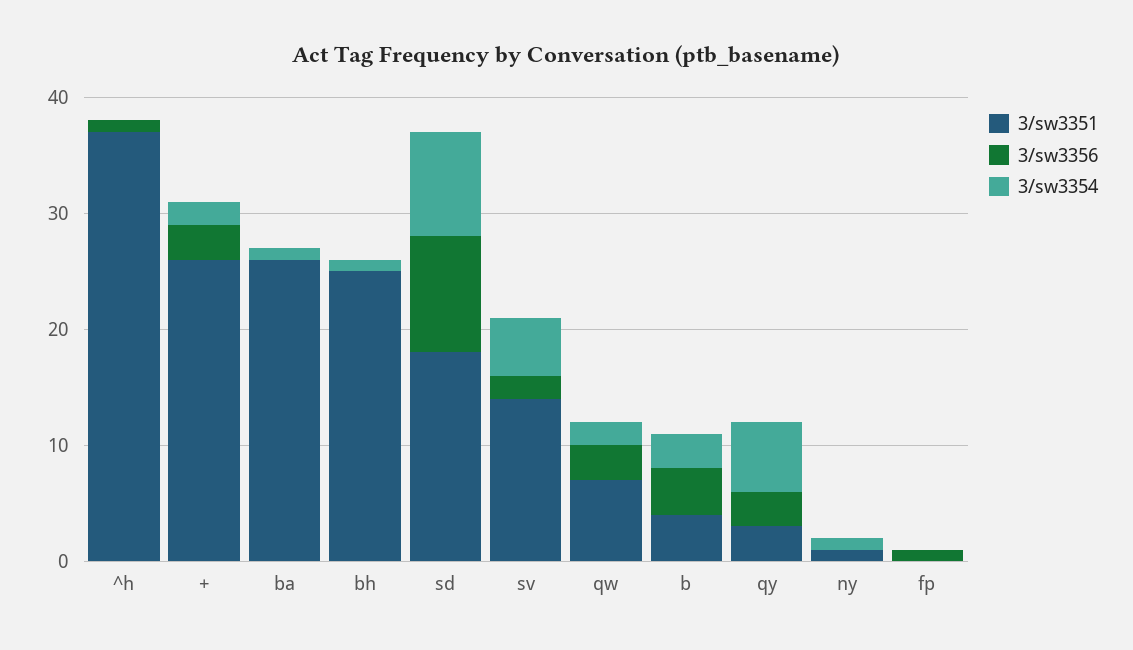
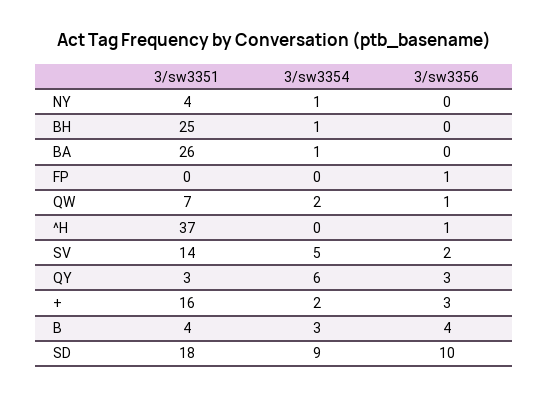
  {
    "3/sw3351": {
      "^h": 37,
-     "+": 26,
+     "+": 16,
      "ba": 26,
      "bh": 25,
      "sd": 18,
      "sv": 14,
      "qw": 7,
      "b": 4,
      "qy": 3,
-     "ny": 1,
+     "ny": 4,
      "fp": 0
    },
    "3/sw3356": {
      "^h": 1,
      "+": 3,
      "ba": 0,
      "bh": 0,
      "sd": 10,
      "sv": 2,
-     "qw": 3,
+     "qw": 1,
      "b": 4,
      "qy": 3,
      "ny": 0,
      "fp": 1
    },
    "3/sw3354": {
      "^h": 0,
      "+": 2,
      "ba": 1,
      "bh": 1,
      "sd": 9,
      "sv": 5,
      "qw": 2,
      "b": 3,
      "qy": 6,
      "ny": 1,
      "fp": 0
    }
  }

